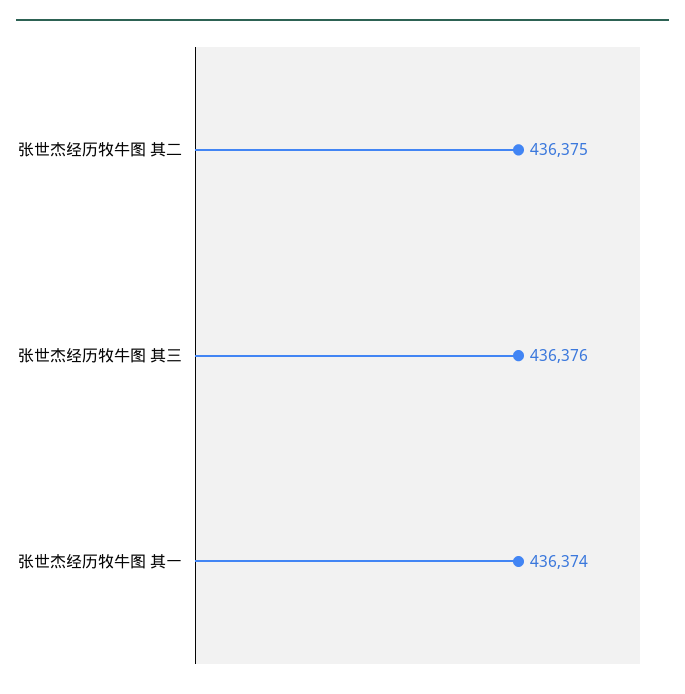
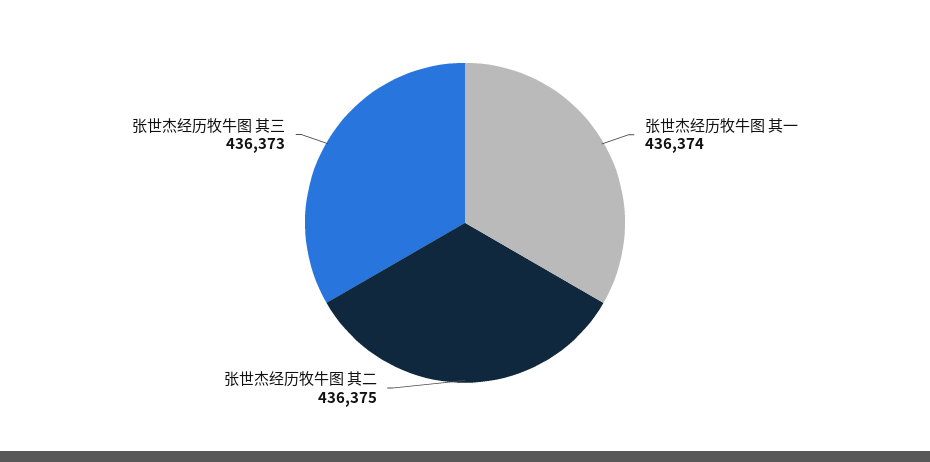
  {
    "张世杰经历牧牛图 其二": 436375,
-   "张世杰经历牧牛图 其三": 436376,
+   "张世杰经历牧牛图 其三": 436373,
    "张世杰经历牧牛图 其一": 436374
  }

